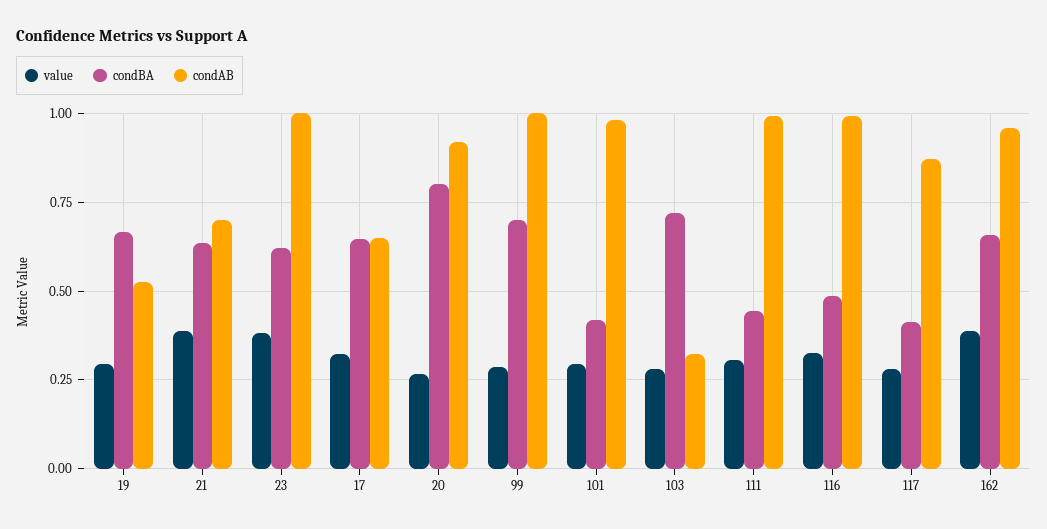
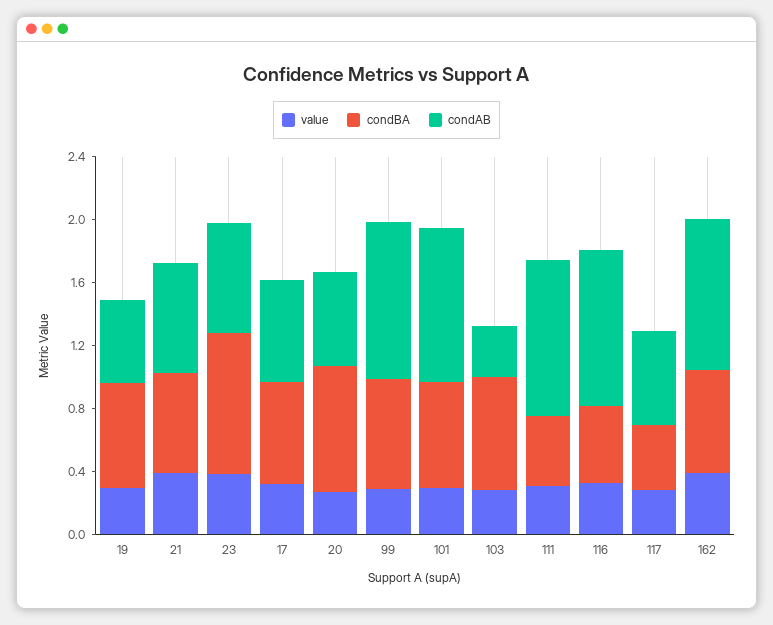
  {
    "value": {
      "19": 0.3,
      "21": 0.4,
      "23": 0.375,
      "17": 0.325,
      "20": 0.275,
      "99": 0.275,
      "101": 0.3,
      "103": 0.275,
      "111": 0.3,
      "116": 0.325,
      "117": 0.275,
      "162": 0.4
    },
    "condBA": {
      "19": 0.675,
      "21": 0.625,
-     "23": 0.625,
+     "23": 0.9,
      "17": 0.65,
      "20": 0.8,
      "99": 0.7,
-     "101": 0.425,
+     "101": 0.7,
      "103": 0.725,
      "111": 0.45,
      "116": 0.475,
      "117": 0.425,
      "162": 0.65
    },
    "condAB": {
      "19": 0.525,
      "21": 0.7,
-     "23": 1,
+     "23": 0.7,
      "17": 0.65,
-     "20": 0.925,
+     "20": 0.6,
      "99": 1,
      "101": 0.975,
      "103": 0.325,
      "111": 1,
      "116": 1,
-     "117": 0.875,
+     "117": 0.6,
      "162": 0.95
    }
  }

